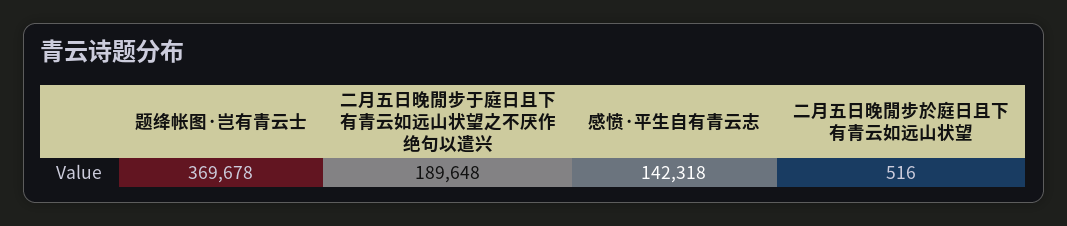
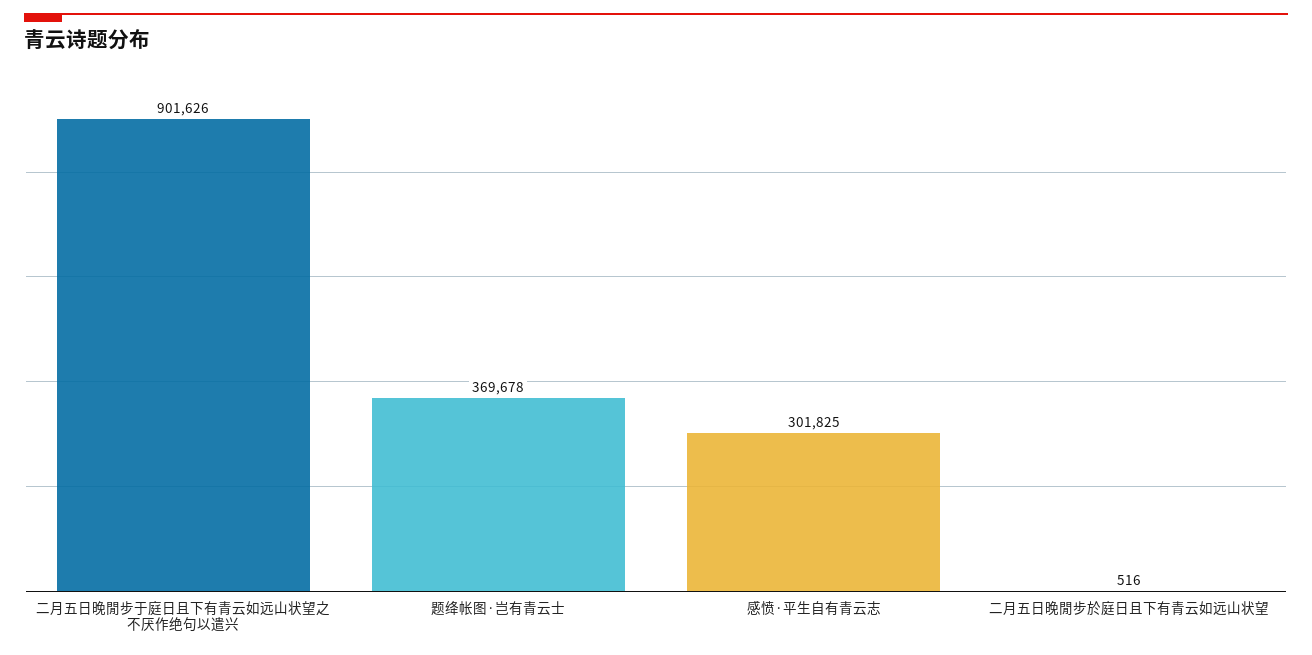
  {
    "题绛帐图·岂有青云士": 369678,
-   "二月五日晚閒步于庭日且下有青云如远山状望之不厌作绝句以遣兴": 189648,
+   "二月五日晚閒步于庭日且下有青云如远山状望之不厌作绝句以遣兴": 901626,
-   "感愤·平生自有青云志": 142318,
+   "感愤·平生自有青云志": 301825,
    "二月五日晚閒步於庭日且下有青云如远山状望": 516
  }

